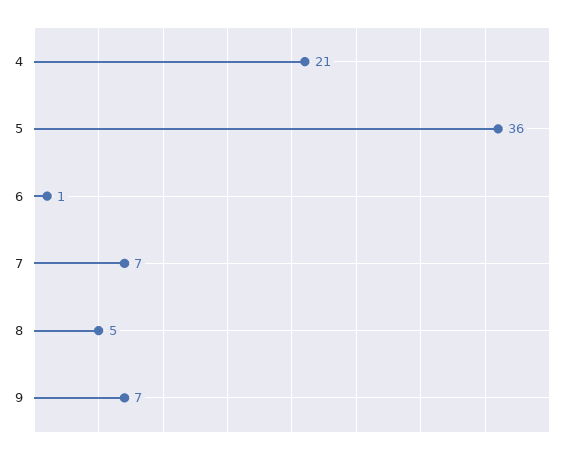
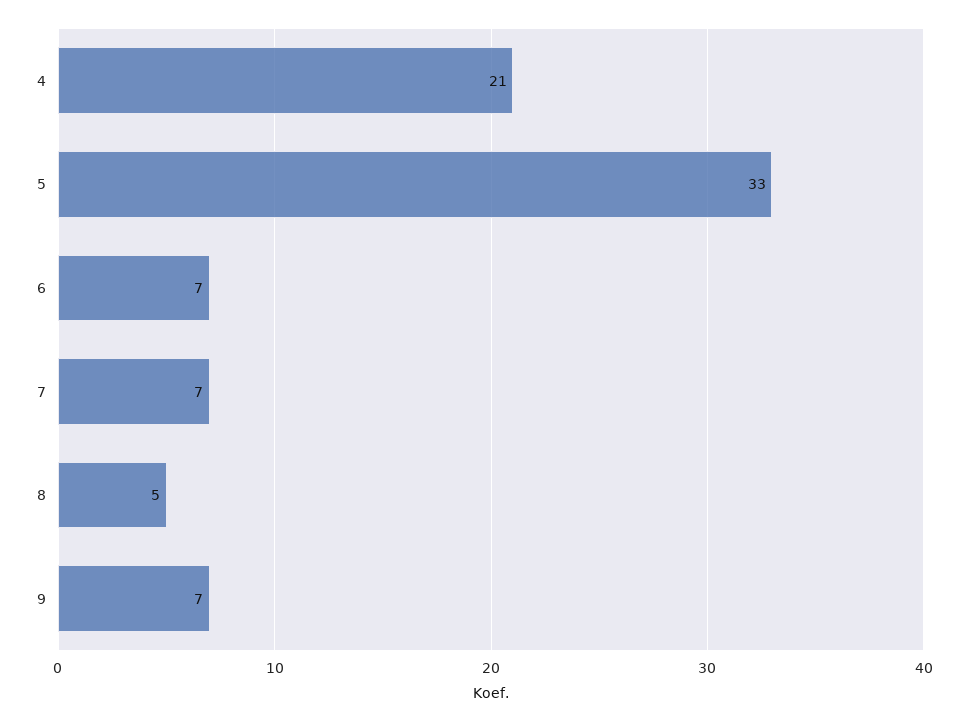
  {
    "4": 21,
-   "5": 36,
+   "5": 33,
-   "6": 1,
+   "6": 7,
    "7": 7,
    "8": 5,
    "9": 7
  }

